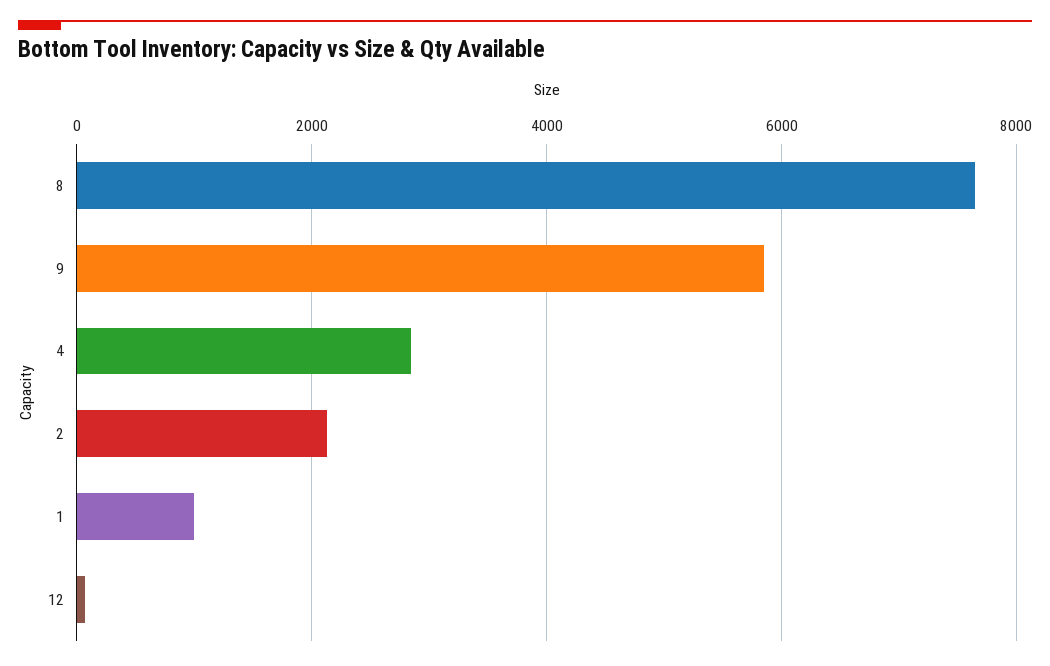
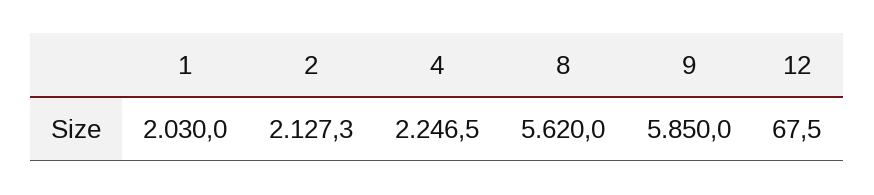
  {
-   "8": 7600,
+   "8": 5620,
    "9": 5850,
-   "4": 2800,
+   "4": 2246.5,
    "2": 2127.3,
-   "1": 1000,
+   "1": 2030,
    "12": 67.5
  }

